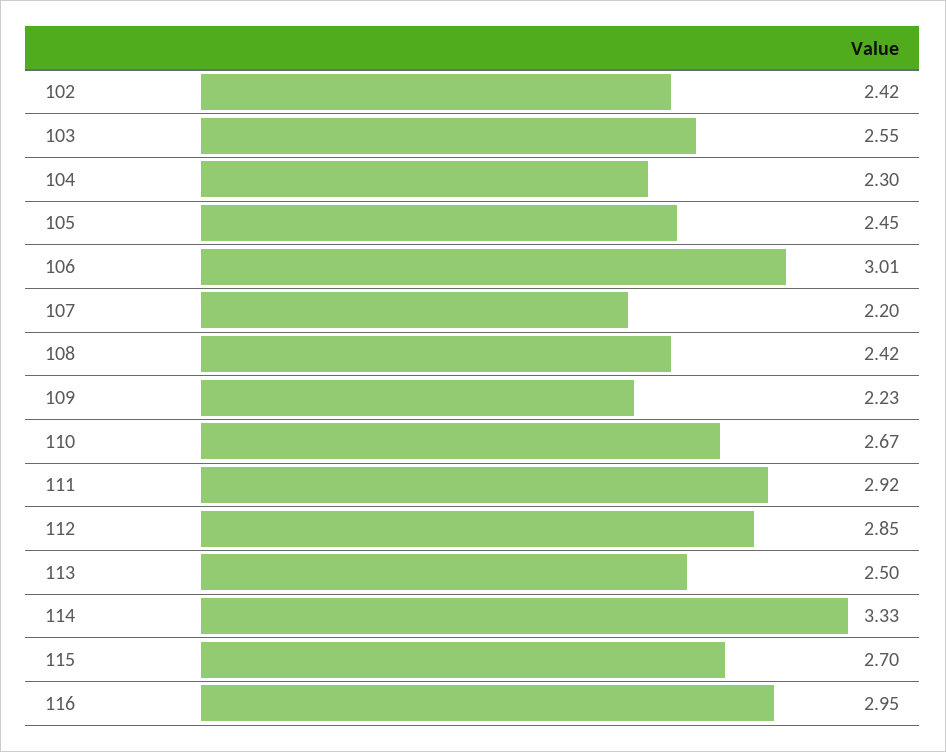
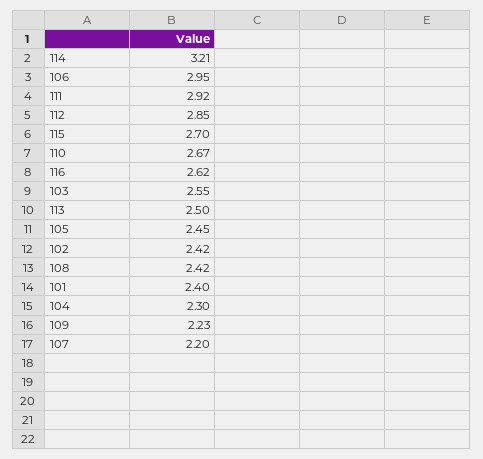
  {
    "102": 2.42,
    "103": 2.55,
    "104": 2.3,
    "105": 2.45,
-   "106": 3.01,
+   "106": 2.95,
    "107": 2.2,
    "108": 2.42,
    "109": 2.23,
    "110": 2.67,
    "111": 2.92,
    "112": 2.85,
    "113": 2.5,
-   "114": 3.33,
+   "114": 3.21,
    "115": 2.7,
-   "116": 2.95
+   "116": 2.62,
+   "101": 2.4
  }

